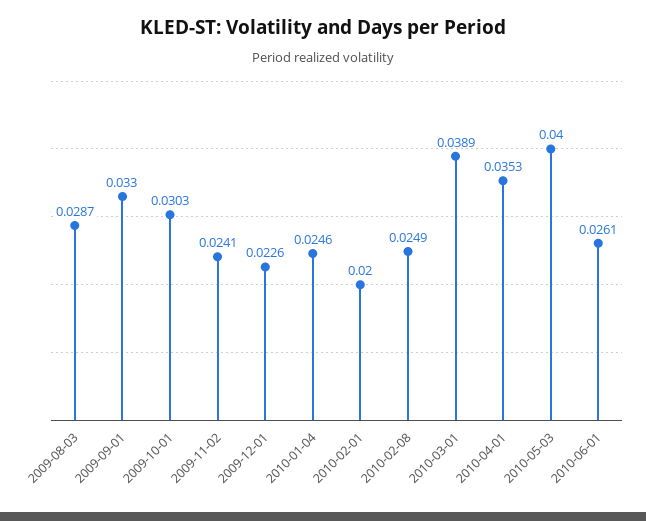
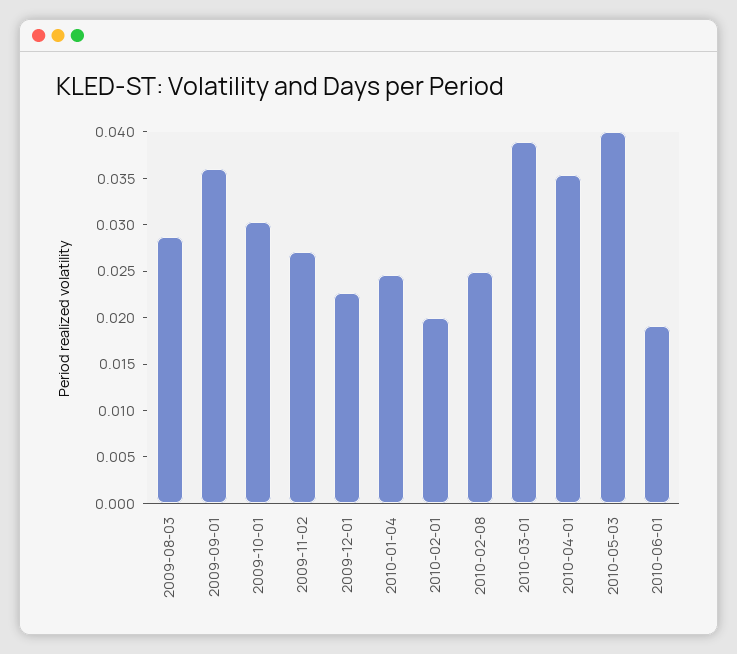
  {
    "2009-08-03": 0.0287,
-   "2009-09-01": 0.033,
+   "2009-09-01": 0.036,
    "2009-10-01": 0.0303,
-   "2009-11-02": 0.0241,
+   "2009-11-02": 0.027,
    "2009-12-01": 0.0226,
    "2010-01-04": 0.0246,
    "2010-02-01": 0.02,
    "2010-02-08": 0.0249,
    "2010-03-01": 0.0389,
    "2010-04-01": 0.0353,
    "2010-05-03": 0.04,
-   "2010-06-01": 0.0261
+   "2010-06-01": 0.019
  }

